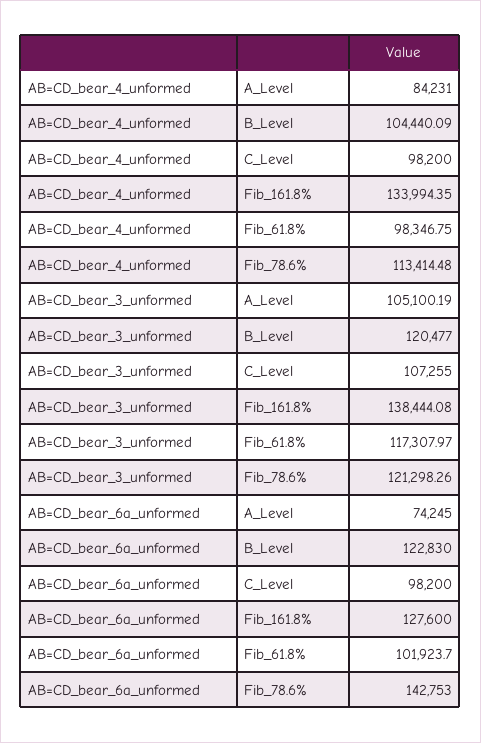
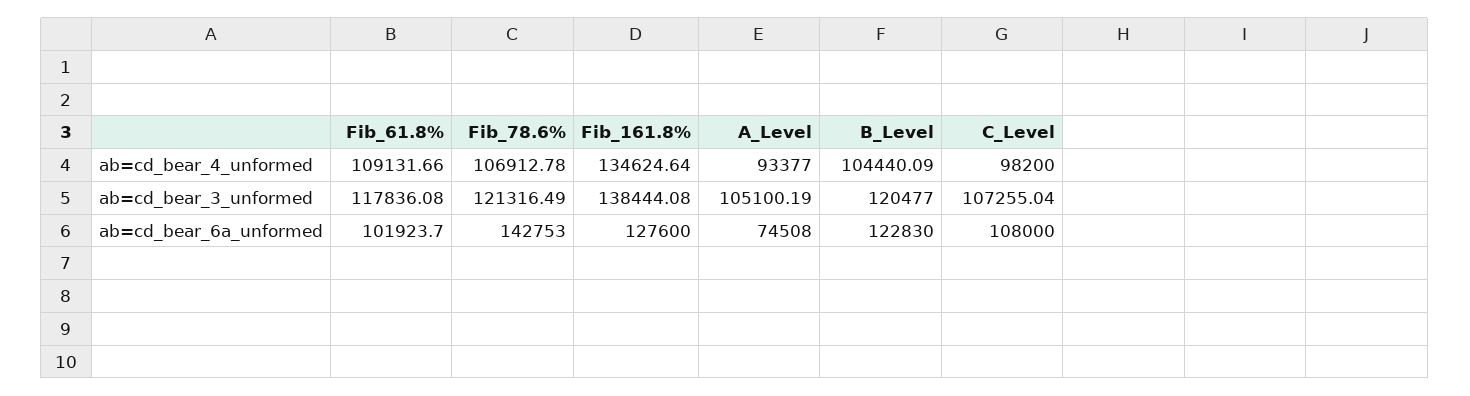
  {
    "AB=CD_bear_4_unformed": {
-     "A_Level": 84231,
+     "A_Level": 93377,
      "B_Level": 104440.09,
      "C_Level": 98200,
-     "Fib_161.8%": 133994.35,
+     "Fib_161.8%": 134624.64,
-     "Fib_61.8%": 98346.75,
+     "Fib_61.8%": 109131.66,
-     "Fib_78.6%": 113414.48
+     "Fib_78.6%": 106912.78
    },
    "AB=CD_bear_3_unformed": {
      "A_Level": 105100.19,
      "B_Level": 120477,
-     "C_Level": 107255,
+     "C_Level": 107255.04,
      "Fib_161.8%": 138444.08,
-     "Fib_61.8%": 117307.97,
+     "Fib_61.8%": 117836.08,
-     "Fib_78.6%": 121298.26
+     "Fib_78.6%": 121316.49
    },
    "AB=CD_bear_6a_unformed": {
-     "A_Level": 74245,
+     "A_Level": 74508,
      "B_Level": 122830,
-     "C_Level": 98200,
+     "C_Level": 108000,
      "Fib_161.8%": 127600,
      "Fib_61.8%": 101923.7,
      "Fib_78.6%": 142753
    }
  }

